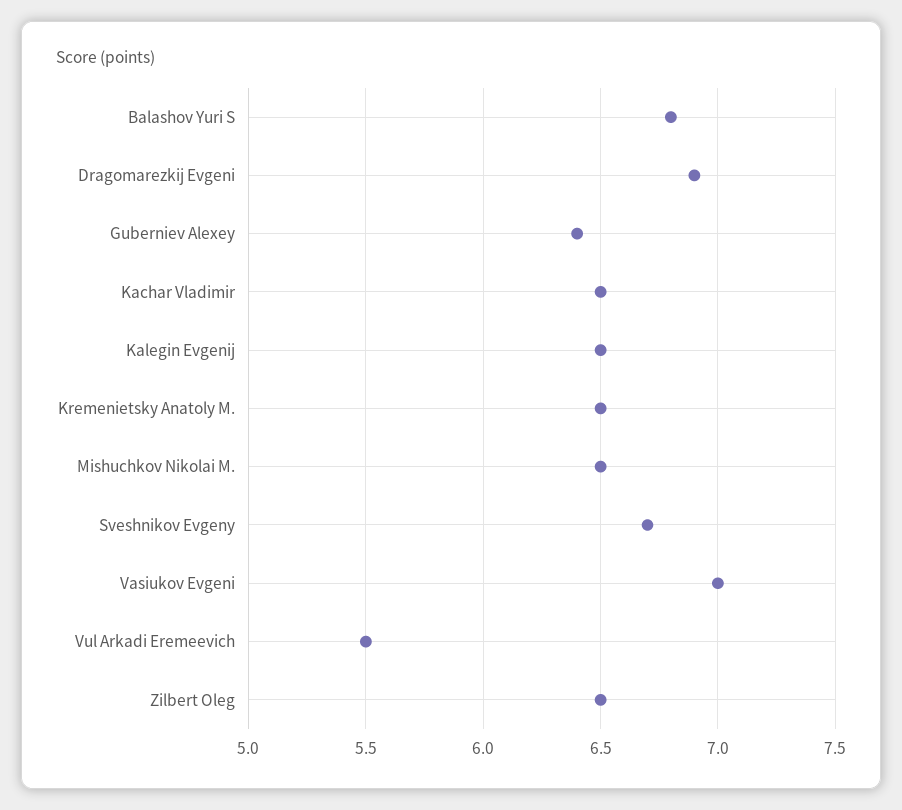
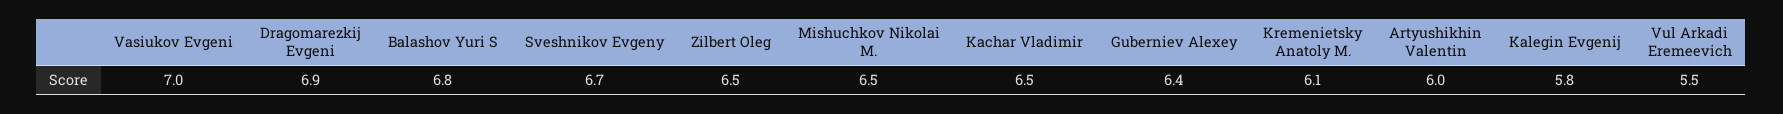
  {
    "Balashov Yuri S": 6.8,
    "Dragomarezkij Evgeni": 6.9,
    "Guberniev Alexey": 6.4,
    "Kachar Vladimir": 6.5,
-   "Kalegin Evgenij": 6.5,
+   "Kalegin Evgenij": 5.8,
-   "Kremenietsky Anatoly M.": 6.5,
+   "Kremenietsky Anatoly M.": 6.1,
    "Mishuchkov Nikolai M.": 6.5,
    "Sveshnikov Evgeny": 6.7,
    "Vasiukov Evgeni": 7,
    "Vul Arkadi Eremeevich": 5.5,
-   "Zilbert Oleg": 6.5
+   "Zilbert Oleg": 6.5,
+   "Artyushikhin Valentin": 6
  }

